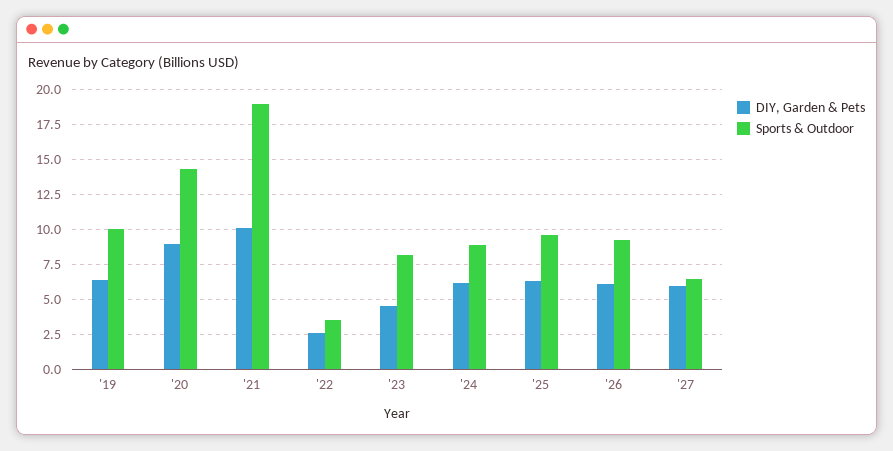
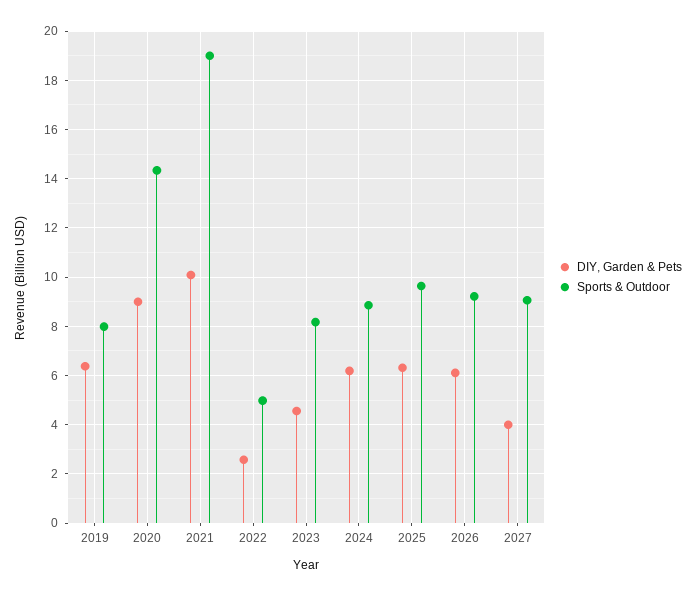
  {
    "DIY, Garden & Pets": {
      "'19": 6.5,
      "'20": 9,
      "'21": 10,
      "'22": 2.5,
      "'23": 4.5,
      "'24": 6.25,
      "'25": 6.25,
      "'26": 6,
-     "'27": 6
+     "'27": 4
    },
    "Sports & Outdoor": {
-     "'19": 10,
+     "'19": 8,
      "'20": 14.25,
      "'21": 19,
-     "'22": 3.5,
+     "'22": 5,
      "'23": 8.25,
      "'24": 8.75,
      "'25": 9.75,
      "'26": 9.25,
-     "'27": 6.5
+     "'27": 9
    }
  }

